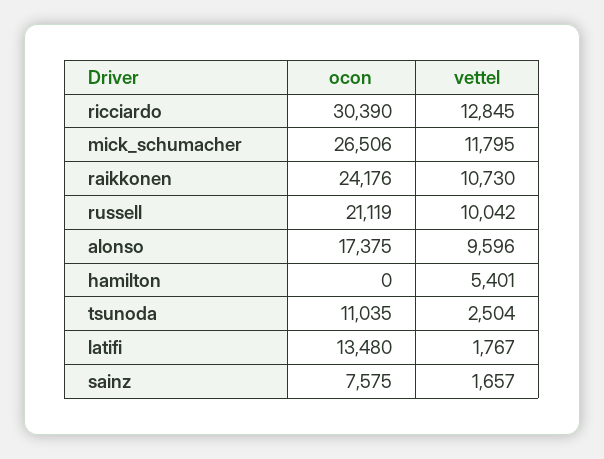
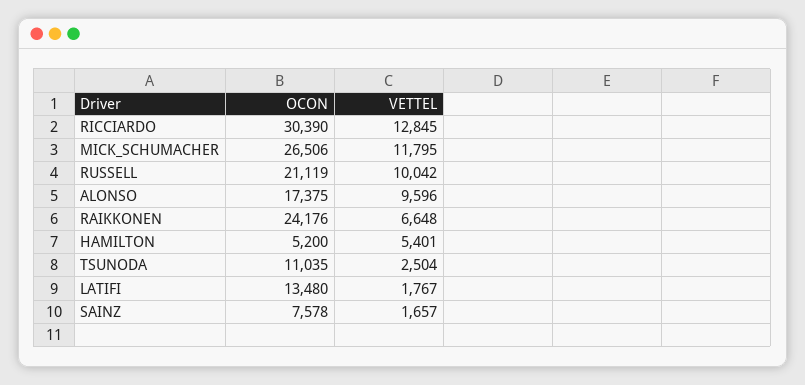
  {
    "ocon": {
      "ricciardo": 30390,
      "mick_schumacher": 26506,
      "raikkonen": 24176,
      "russell": 21119,
      "alonso": 17375,
-     "hamilton": 0,
+     "hamilton": 5200,
      "tsunoda": 11035,
      "latifi": 13480,
-     "sainz": 7575
+     "sainz": 7578
    },
    "vettel": {
      "ricciardo": 12845,
      "mick_schumacher": 11795,
-     "raikkonen": 10730,
+     "raikkonen": 6648,
      "russell": 10042,
      "alonso": 9596,
      "hamilton": 5401,
      "tsunoda": 2504,
      "latifi": 1767,
      "sainz": 1657
    }
  }

